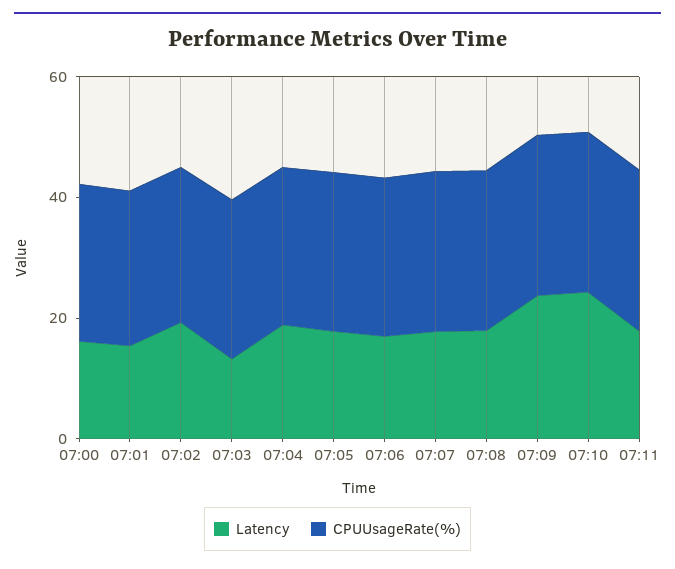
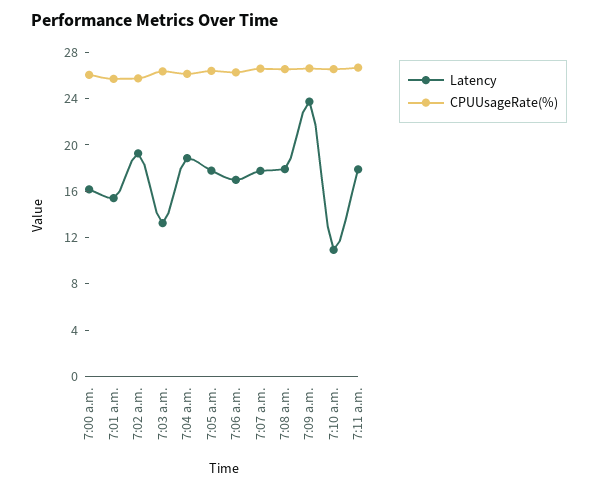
  {
    "Latency": {
      "07:00": 16,
      "07:01": 15,
      "07:02": 19,
      "07:03": 13,
      "07:04": 19,
      "07:05": 18,
      "07:06": 17,
      "07:07": 18,
      "07:08": 18,
      "07:09": 24,
-     "07:10": 25,
+     "07:10": 11,
      "07:11": 18
    },
    "CPUUsageRate(%)": {
      "07:00": 26,
      "07:01": 26,
      "07:02": 26,
      "07:03": 26,
      "07:04": 26,
      "07:05": 26,
      "07:06": 26,
      "07:07": 27,
      "07:08": 27,
      "07:09": 27,
      "07:10": 27,
      "07:11": 27
    }
  }

